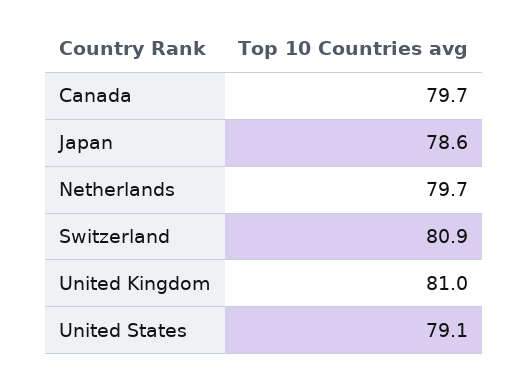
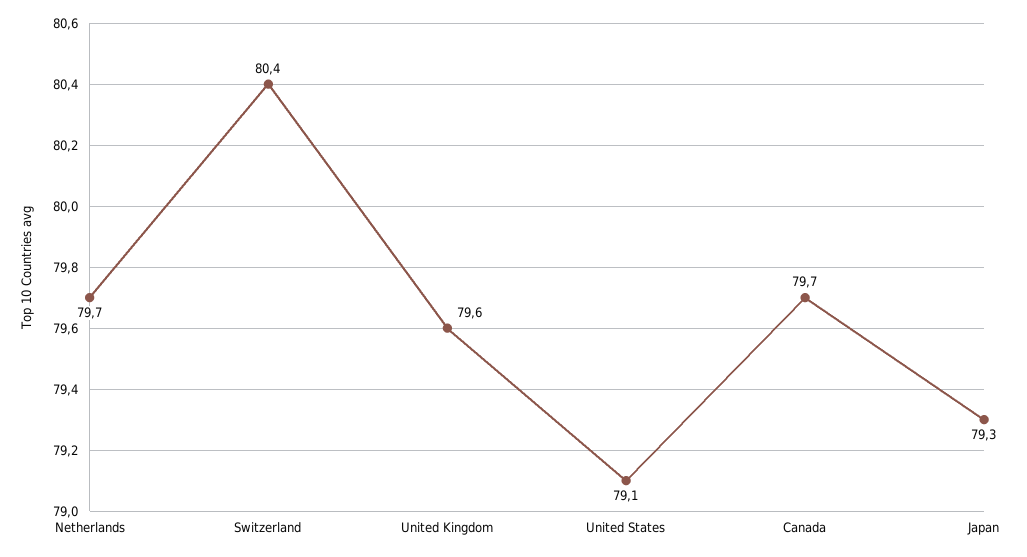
  {
    "Canada": 79.7,
-   "Japan": 78.6,
+   "Japan": 79.3,
    "Netherlands": 79.7,
-   "Switzerland": 80.9,
+   "Switzerland": 80.4,
-   "United Kingdom": 81,
+   "United Kingdom": 79.6,
    "United States": 79.1
  }

